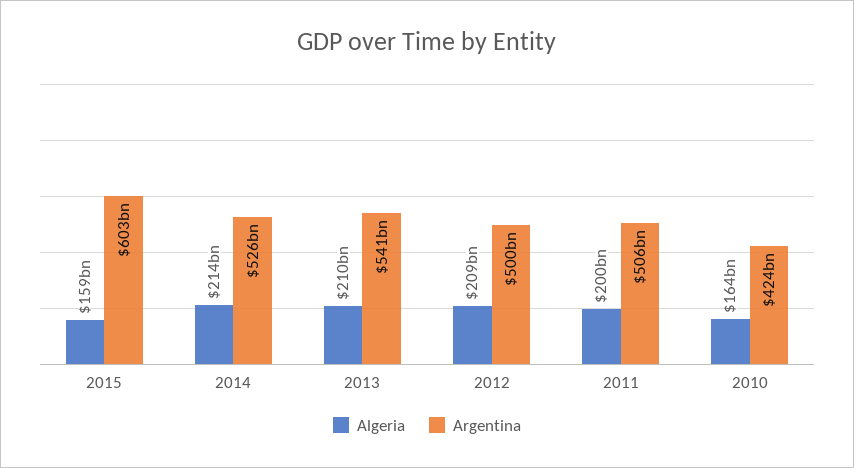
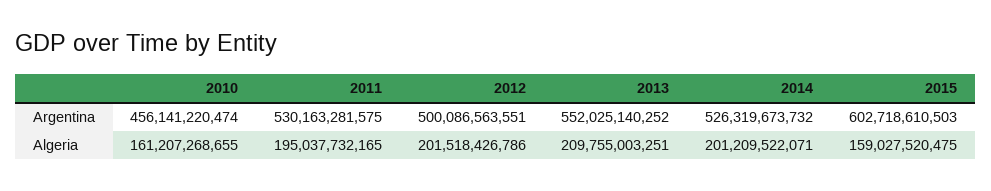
  {
    "Algeria": {
      "2015": 159027520475,
-     "2014": 214000000000,
+     "2014": 201209522071,
      "2013": 209755003251,
-     "2012": 209000000000,
+     "2012": 201518426786,
-     "2011": 200000000000,
+     "2011": 195037732165,
-     "2010": 164000000000
+     "2010": 161207268655
    },
    "Argentina": {
      "2015": 602718610503,
      "2014": 526319673732,
-     "2013": 541000000000,
+     "2013": 552025140252,
      "2012": 500086563551,
-     "2011": 506000000000,
+     "2011": 530163281575,
-     "2010": 424000000000
+     "2010": 456141220474
    }
  }

